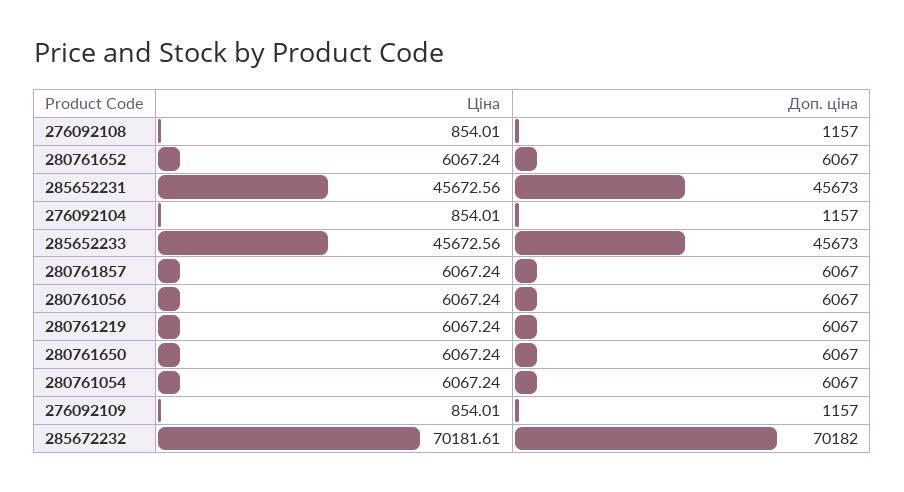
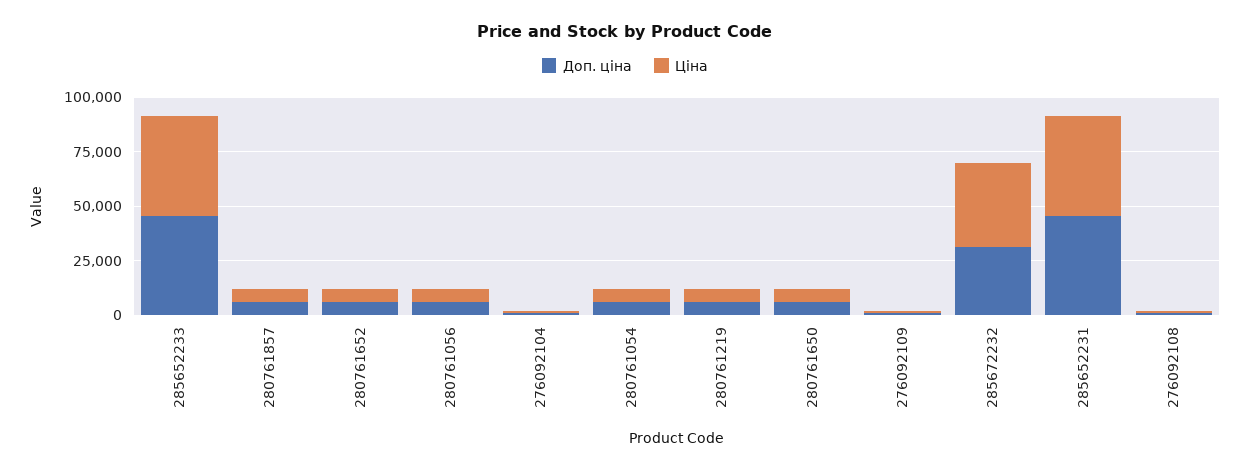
  {
    "Ціна": {
      "276092108": 854.01,
      "280761652": 6067.24,
      "285652231": 45672.56,
      "276092104": 854.01,
      "285652233": 45672.56,
      "280761857": 6067.24,
      "280761056": 6067.24,
      "280761219": 6067.24,
      "280761650": 6067.24,
      "280761054": 6067.24,
      "276092109": 854.01,
-     "285672232": 70181.61
+     "285672232": 40000
    },
    "Доп. ціна": {
      "276092108": 1157,
      "280761652": 6067,
      "285652231": 45673,
      "276092104": 1157,
      "285652233": 45673,
      "280761857": 6067,
      "280761056": 6067,
      "280761219": 6067,
      "280761650": 6067,
      "280761054": 6067,
      "276092109": 1157,
-     "285672232": 70182
+     "285672232": 30000
    }
  }

